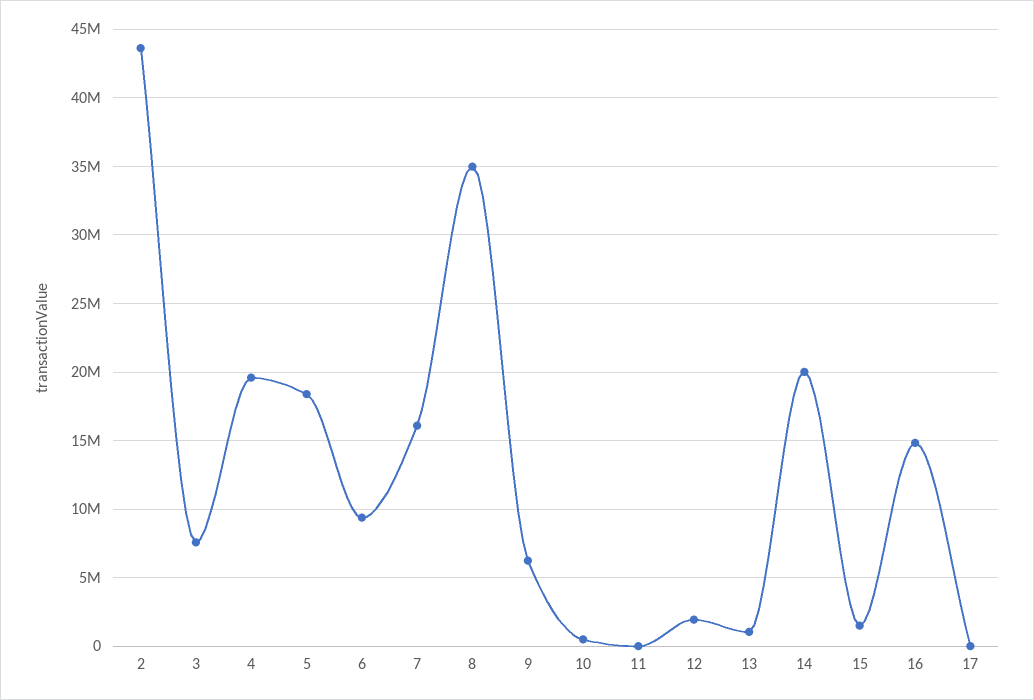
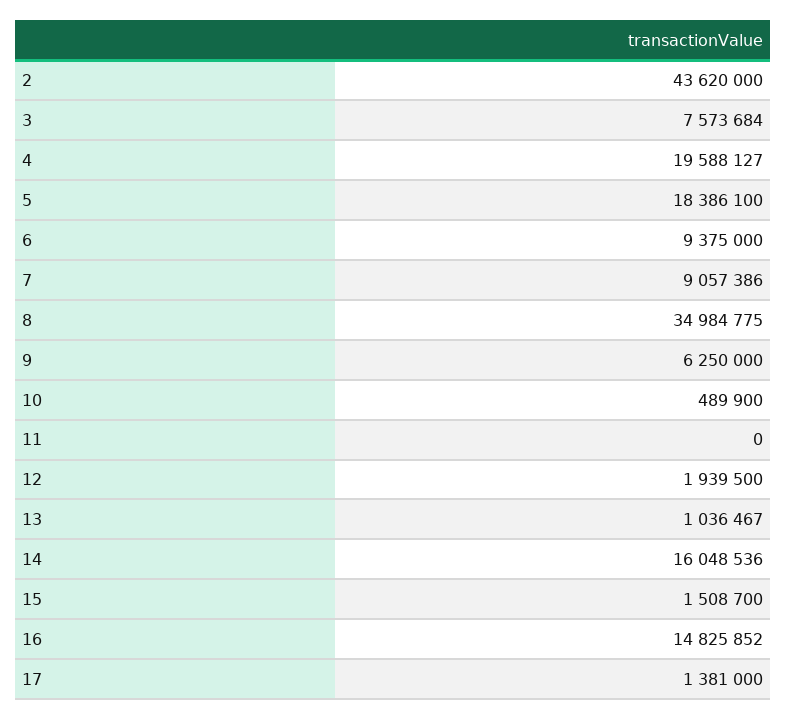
  {
    "2": 43620000,
    "3": 7573684,
    "4": 19588127,
    "5": 18386100,
    "6": 9375000,
-   "7": 16000000,
+   "7": 9057386,
    "8": 34984775,
    "9": 6250000,
    "10": 489900,
    "11": 0,
    "12": 1939500,
    "13": 1036467,
-   "14": 20000000,
+   "14": 16048536,
    "15": 1508700,
    "16": 14825852,
-   "17": 0
+   "17": 1381000
  }

